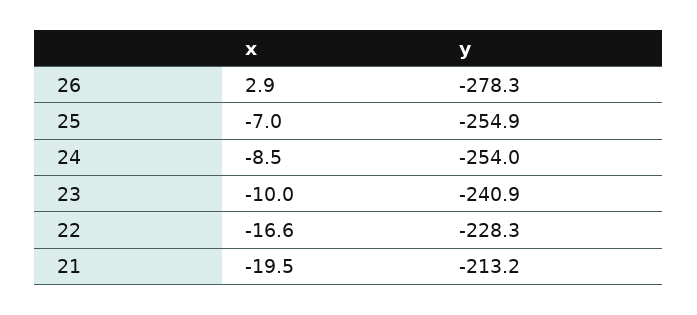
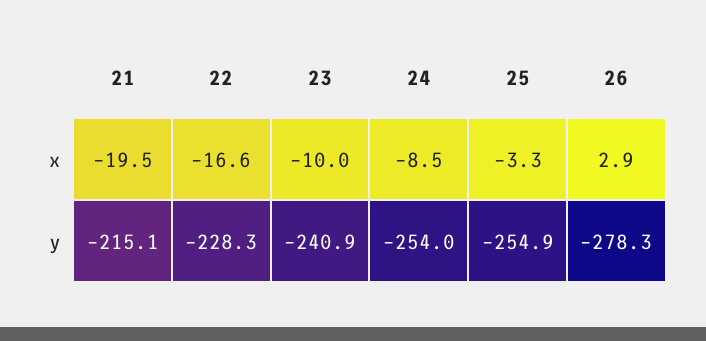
  {
    "x": {
      "26": 2.9,
-     "25": -7,
+     "25": -3.3,
      "24": -8.5,
      "23": -10,
      "22": -16.6,
      "21": -19.5
    },
    "y": {
      "26": -278.3,
      "25": -254.9,
      "24": -254,
      "23": -240.9,
      "22": -228.3,
-     "21": -213.2
+     "21": -215.1
    }
  }

